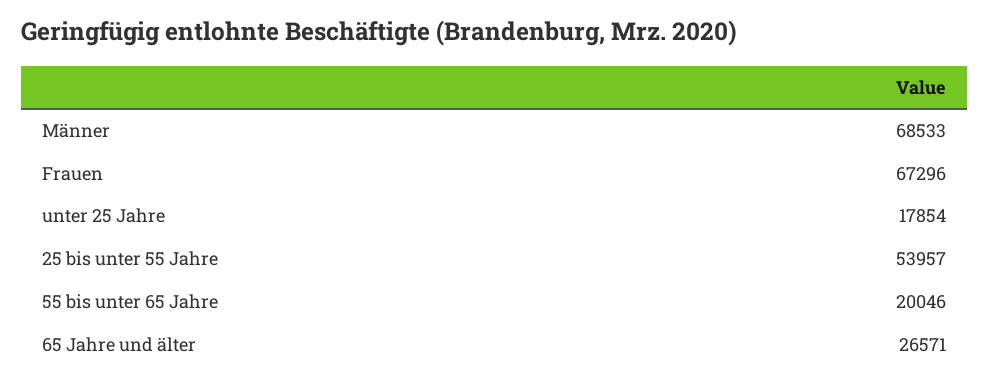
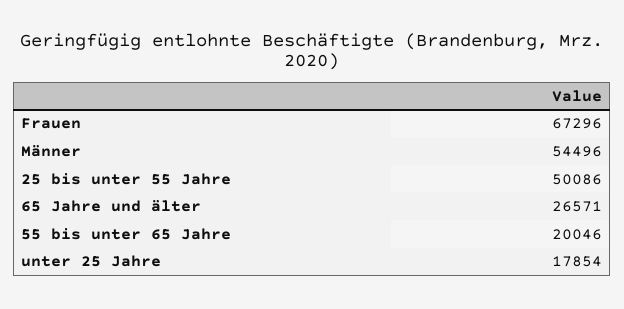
  {
-   "Männer": 68533,
+   "Männer": 54496,
    "Frauen": 67296,
    "unter 25 Jahre": 17854,
-   "25 bis unter 55 Jahre": 53957,
+   "25 bis unter 55 Jahre": 50086,
    "55 bis unter 65 Jahre": 20046,
    "65 Jahre und älter": 26571
  }

